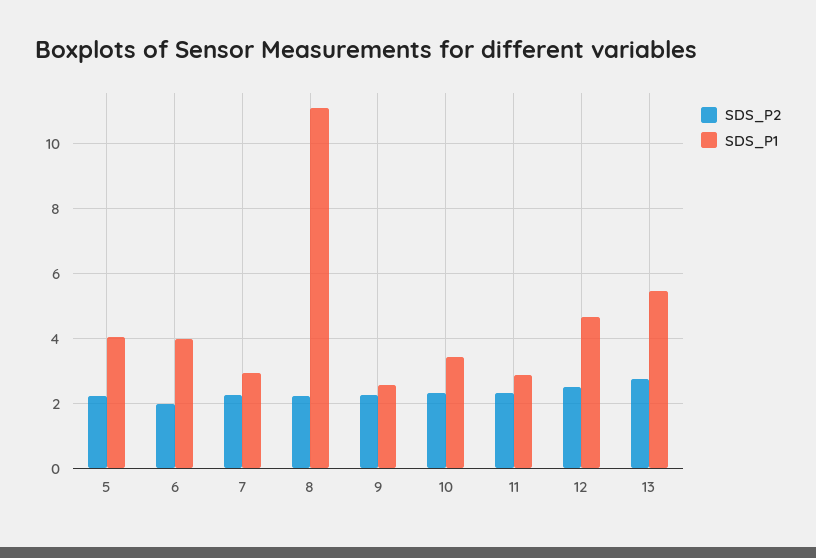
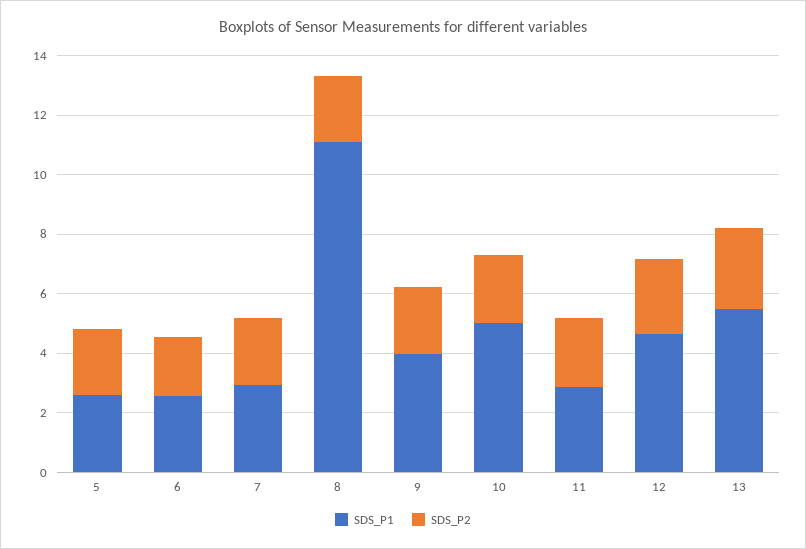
  {
    "SDS_P2": {
      "5": 2.2,
      "6": 2,
      "7": 2.2,
      "8": 2.2,
      "9": 2.2,
      "10": 2.4,
      "11": 2.4,
      "12": 2.6,
      "13": 2.8
    },
    "SDS_P1": {
-     "5": 4,
+     "5": 2.5,
-     "6": 4,
+     "6": 2.5,
      "7": 3,
      "8": 11.2,
-     "9": 2.6,
+     "9": 4,
-     "10": 3.4,
+     "10": 5,
      "11": 2.8,
      "12": 4.6,
      "13": 5.4
    }
  }

